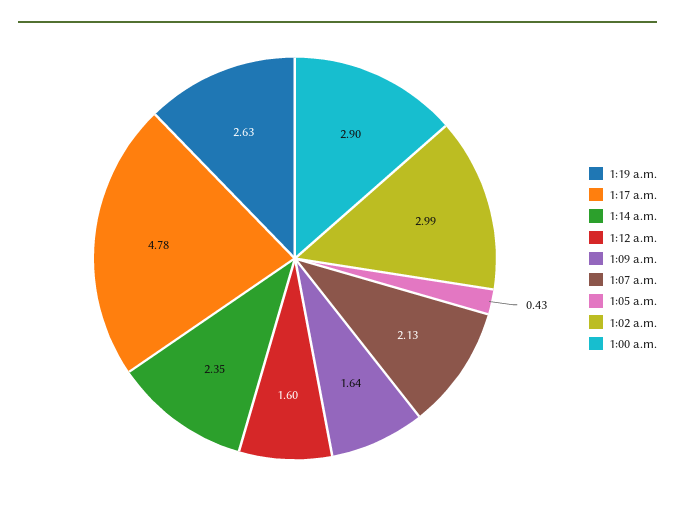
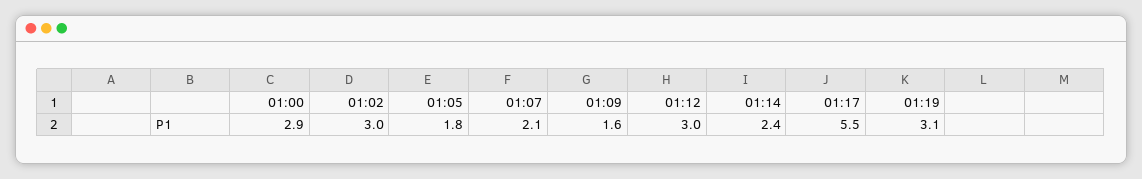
  {
-   "1:19 a.m.": 2.63,
+   "1:19 a.m.": 3.1,
-   "1:17 a.m.": 4.78,
+   "1:17 a.m.": 5.5,
    "1:14 a.m.": 2.35,
-   "1:12 a.m.": 1.6,
+   "1:12 a.m.": 3,
    "1:09 a.m.": 1.64,
    "1:07 a.m.": 2.13,
-   "1:05 a.m.": 0.43,
+   "1:05 a.m.": 1.8,
    "1:02 a.m.": 2.99,
    "1:00 a.m.": 2.9
  }

